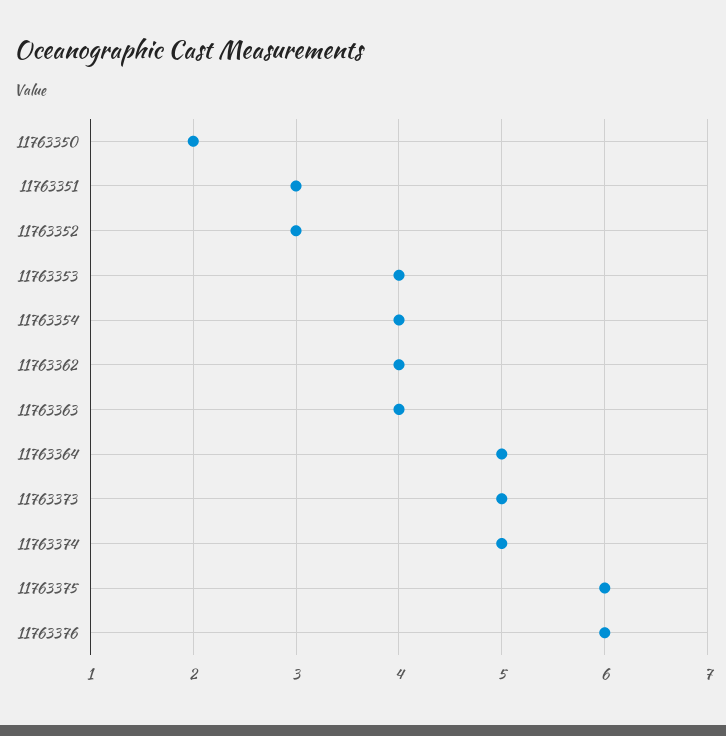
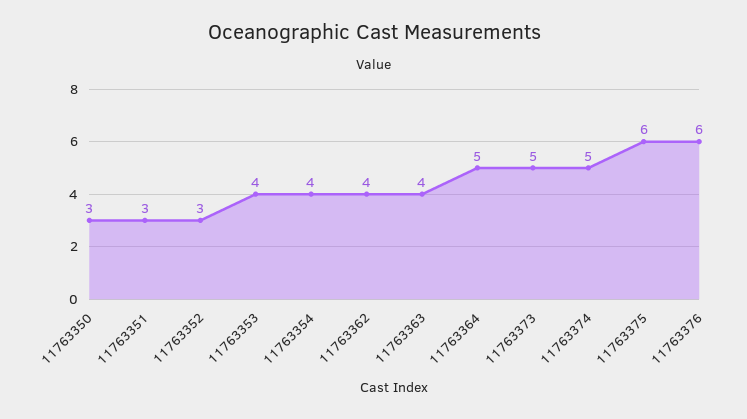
  {
-   "11763350": 2,
+   "11763350": 3,
    "11763351": 3,
    "11763352": 3,
    "11763353": 4,
    "11763354": 4,
    "11763362": 4,
    "11763363": 4,
    "11763364": 5,
    "11763373": 5,
    "11763374": 5,
    "11763375": 6,
    "11763376": 6
  }

